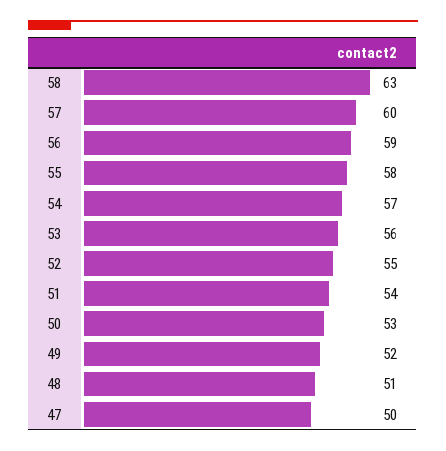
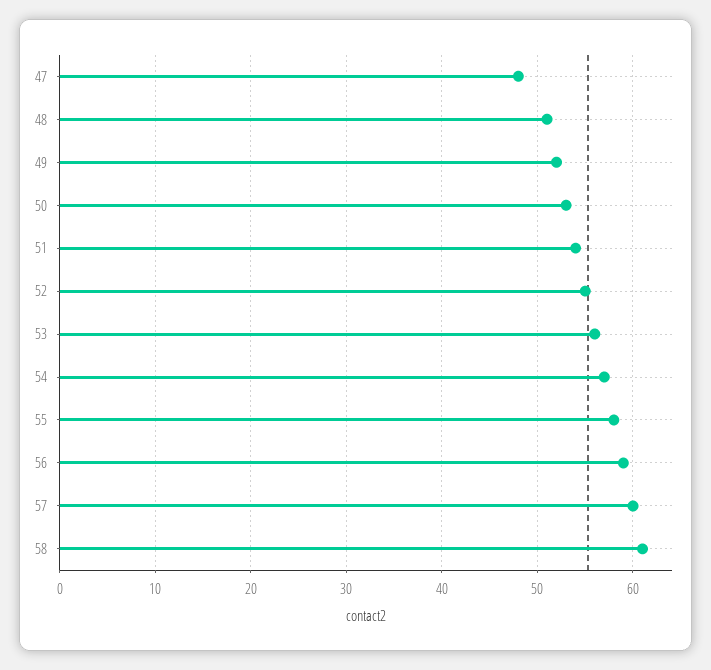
  {
-   "58": 63,
+   "58": 61,
    "57": 60,
    "56": 59,
    "55": 58,
    "54": 57,
    "53": 56,
    "52": 55,
    "51": 54,
    "50": 53,
    "49": 52,
    "48": 51,
-   "47": 50
+   "47": 48
  }

